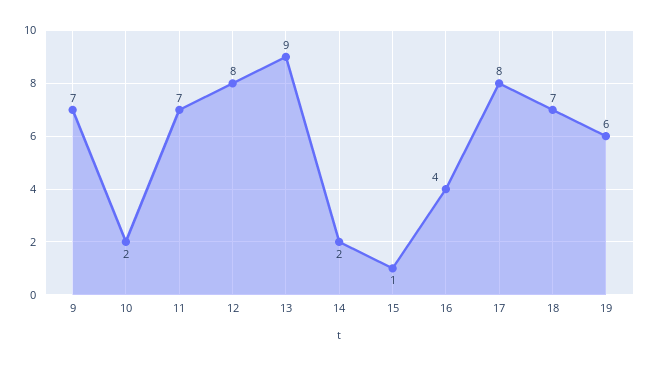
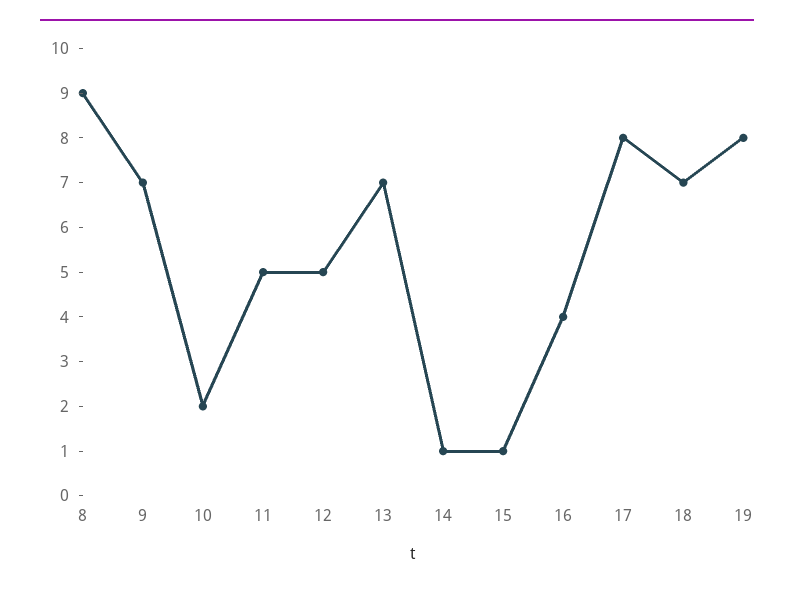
  {
    "9": 7,
    "10": 2,
-   "11": 7,
+   "11": 5,
-   "12": 8,
+   "12": 5,
-   "13": 9,
+   "13": 7,
-   "14": 2,
+   "14": 1,
    "15": 1,
    "16": 4,
    "17": 8,
    "18": 7,
-   "19": 6
+   "19": 8,
+   "8": 9
  }

